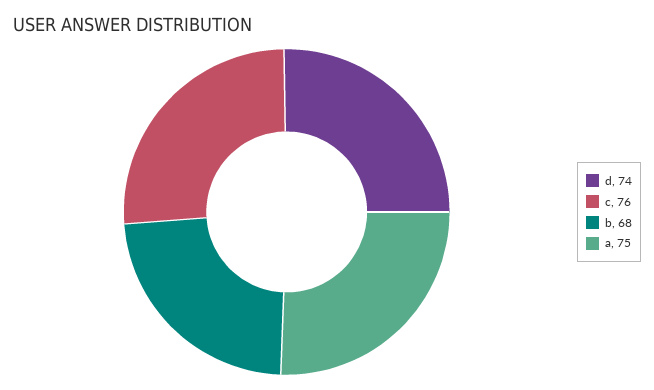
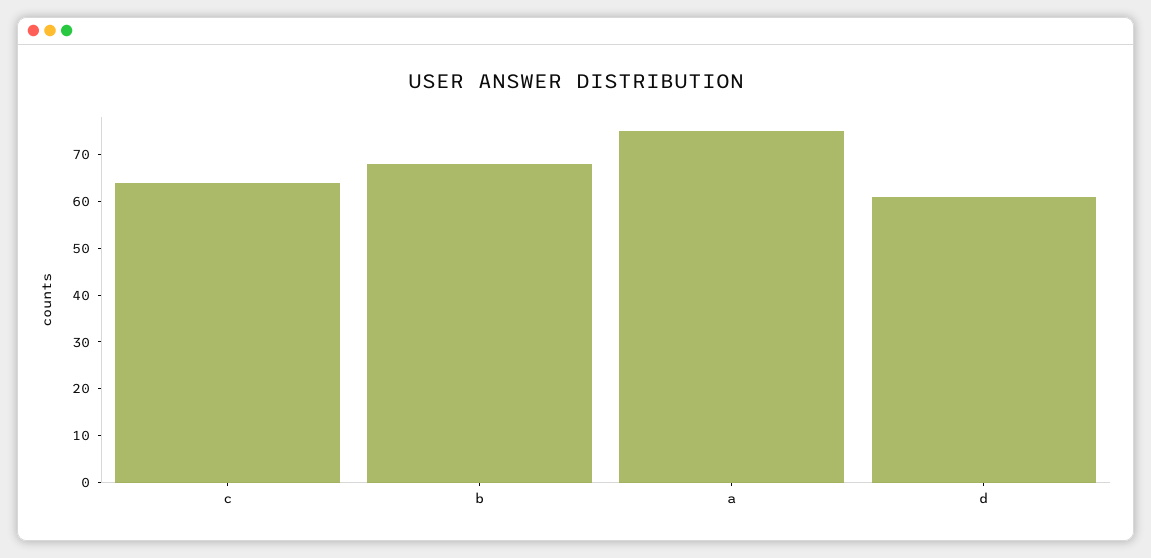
  {
-   "d": 74,
+   "d": 60,
-   "c": 76,
+   "c": 65,
    "b": 68,
    "a": 75
  }

